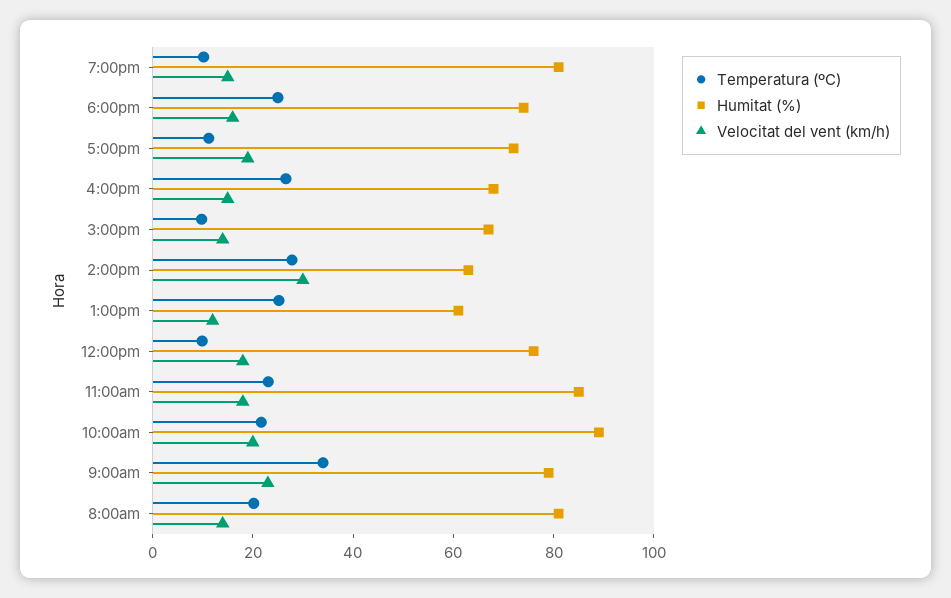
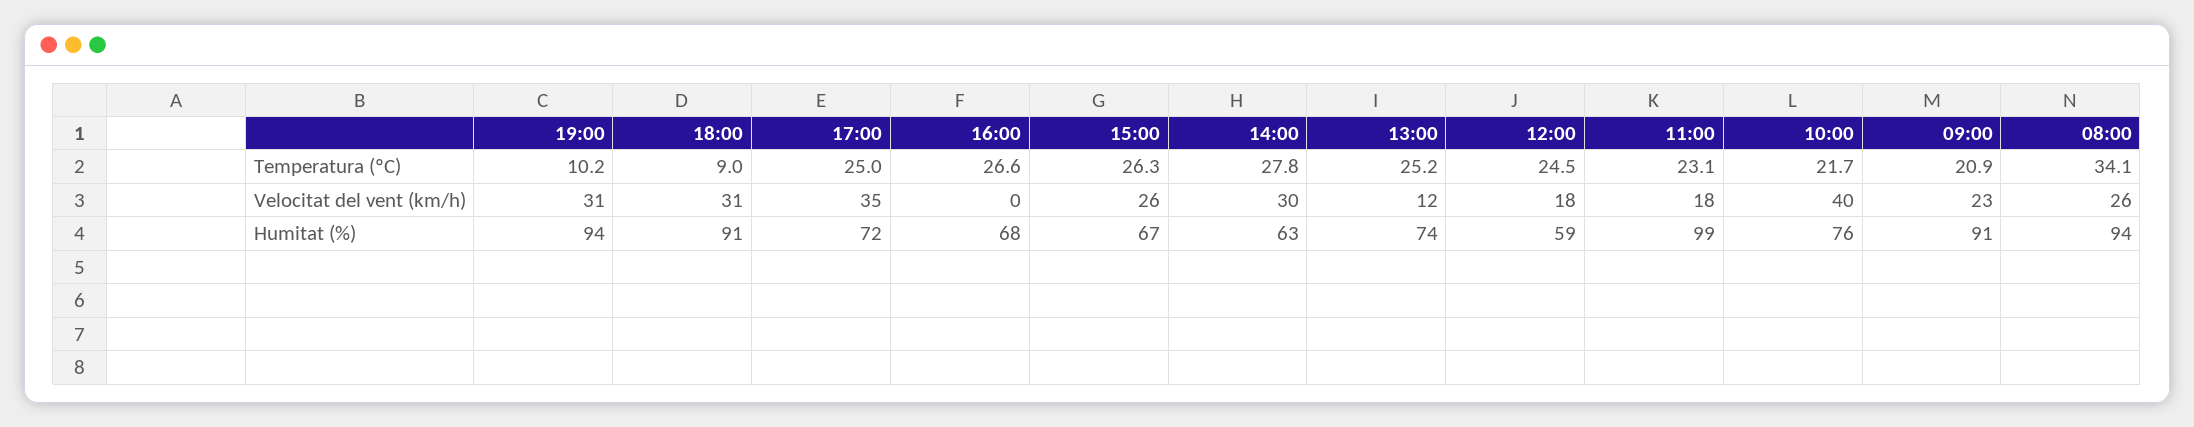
  {
    "Temperatura (ºC)": {
      "7:00pm": 10.2,
-     "6:00pm": 25,
+     "6:00pm": 9,
-     "5:00pm": 10,
+     "5:00pm": 25,
      "4:00pm": 26.6,
-     "3:00pm": 10,
+     "3:00pm": 26.3,
      "2:00pm": 27.8,
      "1:00pm": 25.2,
-     "12:00pm": 10,
+     "12:00pm": 24.5,
      "11:00am": 23.1,
      "10:00am": 21.7,
-     "9:00am": 35,
+     "9:00am": 20.9,
-     "8:00am": 20
+     "8:00am": 34.1
    },
    "Humitat (%)": {
-     "7:00pm": 80,
+     "7:00pm": 94,
-     "6:00pm": 75,
+     "6:00pm": 91,
      "5:00pm": 72,
      "4:00pm": 68,
      "3:00pm": 67,
      "2:00pm": 63,
-     "1:00pm": 60,
+     "1:00pm": 74,
-     "12:00pm": 75,
+     "12:00pm": 59,
-     "11:00am": 85,
+     "11:00am": 99,
-     "10:00am": 90,
+     "10:00am": 76,
-     "9:00am": 80,
+     "9:00am": 91,
-     "8:00am": 80
+     "8:00am": 94
    },
    "Velocitat del vent (km/h)": {
-     "7:00pm": 15,
+     "7:00pm": 31,
-     "6:00pm": 15,
+     "6:00pm": 31,
-     "5:00pm": 20,
+     "5:00pm": 35,
-     "4:00pm": 15,
+     "4:00pm": 0,
-     "3:00pm": 15,
+     "3:00pm": 26,
      "2:00pm": 30,
      "1:00pm": 12,
      "12:00pm": 18,
      "11:00am": 18,
-     "10:00am": 20,
+     "10:00am": 40,
      "9:00am": 23,
-     "8:00am": 15
+     "8:00am": 26
    }
  }

